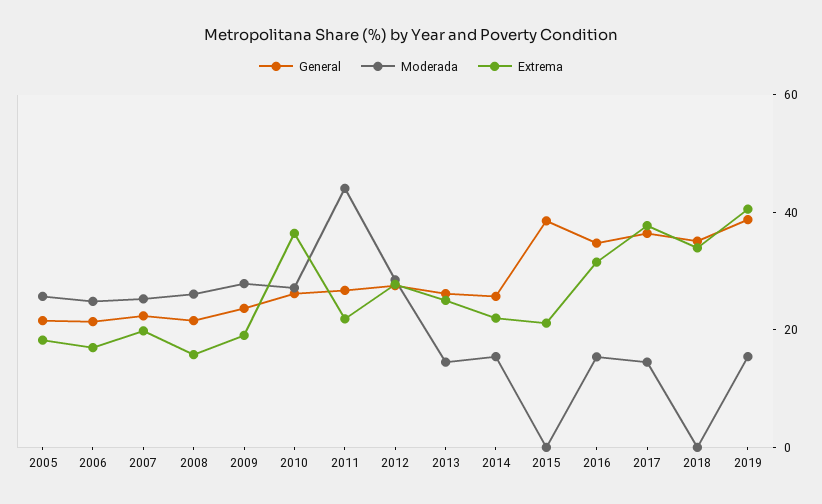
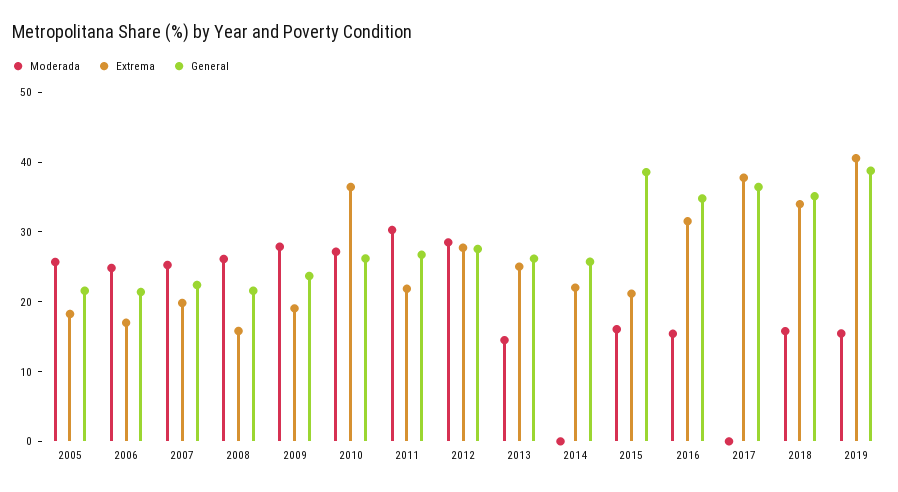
  {
    "General": {
      "2005": 22,
      "2006": 22,
      "2007": 22,
      "2008": 22,
      "2009": 24,
      "2010": 26,
      "2011": 26,
      "2012": 28,
      "2013": 26,
      "2014": 26,
      "2015": 38,
      "2016": 34,
      "2017": 36,
      "2018": 36,
      "2019": 38
    },
    "Moderada": {
      "2005": 26,
      "2006": 24,
      "2007": 26,
      "2008": 26,
      "2009": 28,
      "2010": 28,
-     "2011": 45,
+     "2011": 30,
      "2012": 28,
      "2013": 14,
-     "2014": 15,
+     "2014": 0,
-     "2015": 0,
+     "2015": 16,
      "2016": 16,
-     "2017": 15,
+     "2017": 0,
-     "2018": 0,
+     "2018": 16,
      "2019": 16
    },
    "Extrema": {
      "2005": 18,
      "2006": 16,
      "2007": 20,
      "2008": 16,
      "2009": 20,
      "2010": 36,
      "2011": 22,
      "2012": 28,
      "2013": 26,
      "2014": 22,
      "2015": 22,
      "2016": 32,
      "2017": 38,
      "2018": 34,
      "2019": 40
    }
  }

